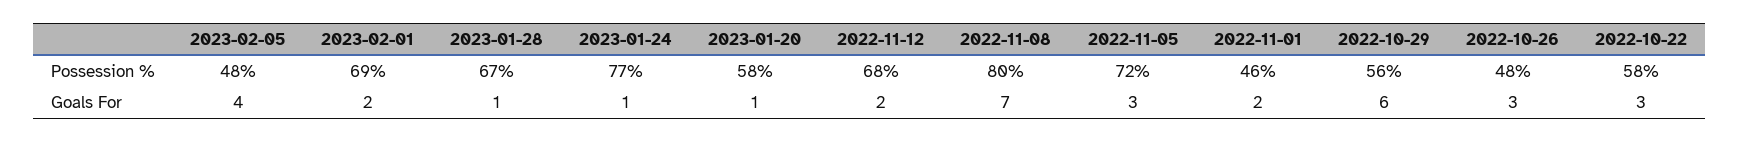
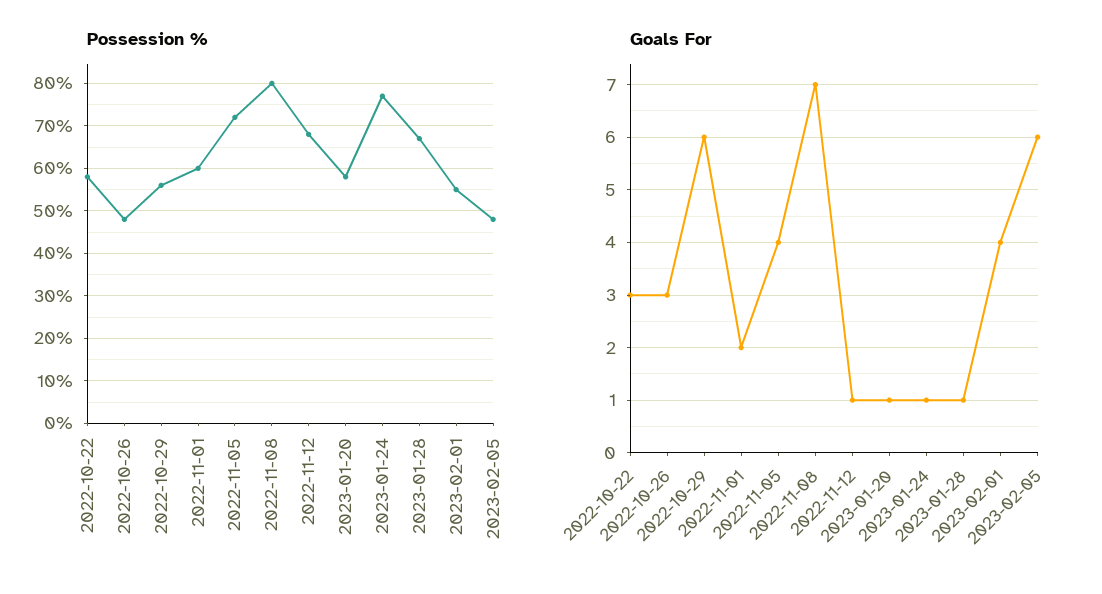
  {
    "Possession %": {
      "2023-02-05": 48,
-     "2023-02-01": 69,
+     "2023-02-01": 55,
      "2023-01-28": 67,
      "2023-01-24": 77,
      "2023-01-20": 58,
      "2022-11-12": 68,
      "2022-11-08": 80,
      "2022-11-05": 72,
-     "2022-11-01": 46,
+     "2022-11-01": 60,
      "2022-10-29": 56,
      "2022-10-26": 48,
      "2022-10-22": 58
    },
    "Goals For": {
-     "2023-02-05": 4,
+     "2023-02-05": 6,
-     "2023-02-01": 2,
+     "2023-02-01": 4,
      "2023-01-28": 1,
      "2023-01-24": 1,
      "2023-01-20": 1,
-     "2022-11-12": 2,
+     "2022-11-12": 1,
      "2022-11-08": 7,
-     "2022-11-05": 3,
+     "2022-11-05": 4,
      "2022-11-01": 2,
      "2022-10-29": 6,
      "2022-10-26": 3,
      "2022-10-22": 3
    }
  }

